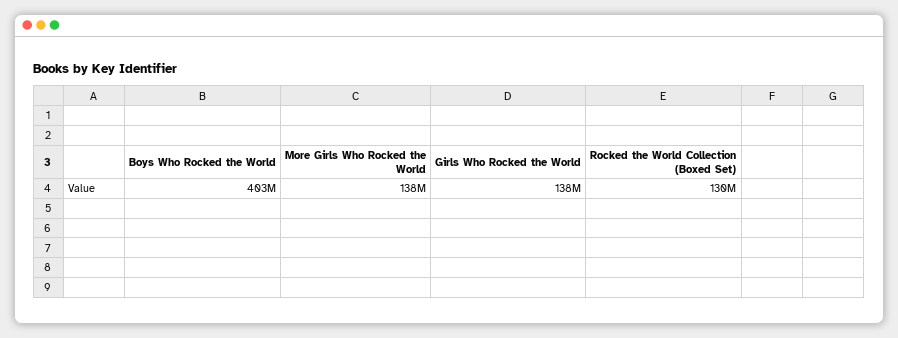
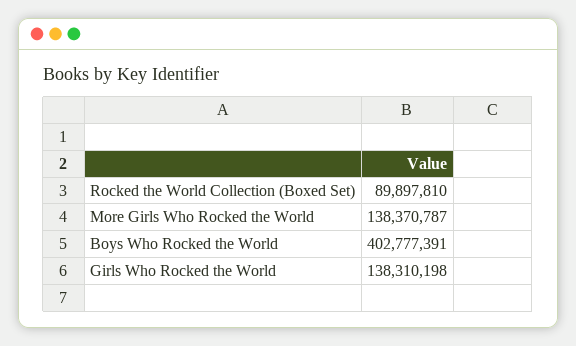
  {
    "Boys Who Rocked the World": 402777391,
    "More Girls Who Rocked the World": 138370787,
    "Girls Who Rocked the World": 138310198,
-   "Rocked the World Collection (Boxed Set)": 130000000
+   "Rocked the World Collection (Boxed Set)": 89897810
  }

